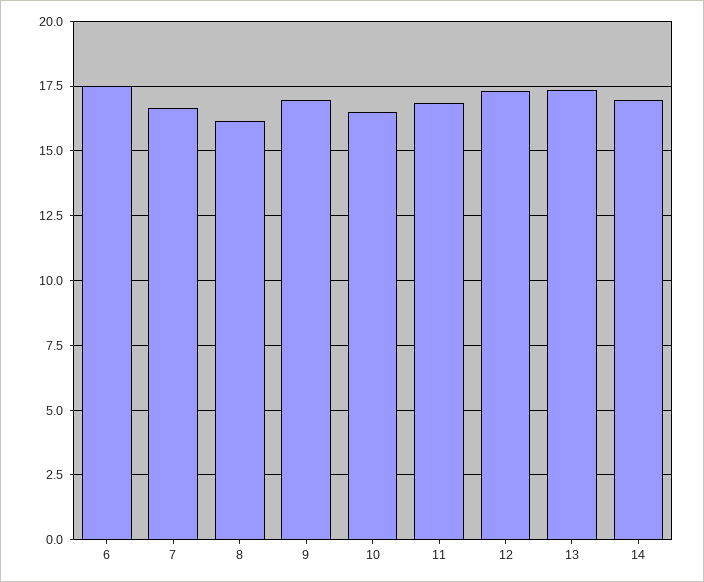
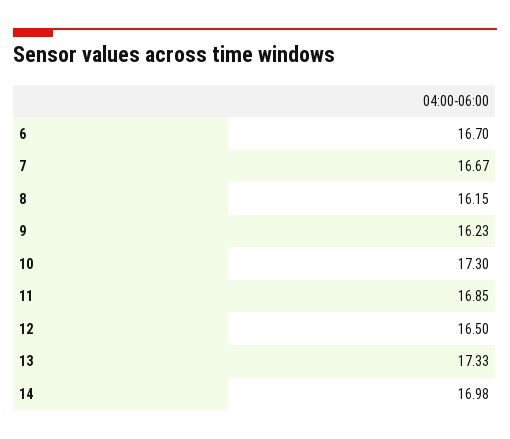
  {
-   "6": 17.5,
+   "6": 16.7,
    "7": 16.67,
    "8": 16.15,
-   "9": 17,
+   "9": 16.23,
-   "10": 16.5,
+   "10": 17.3,
    "11": 16.85,
-   "12": 17.25,
+   "12": 16.5,
    "13": 17.33,
    "14": 16.98
  }

